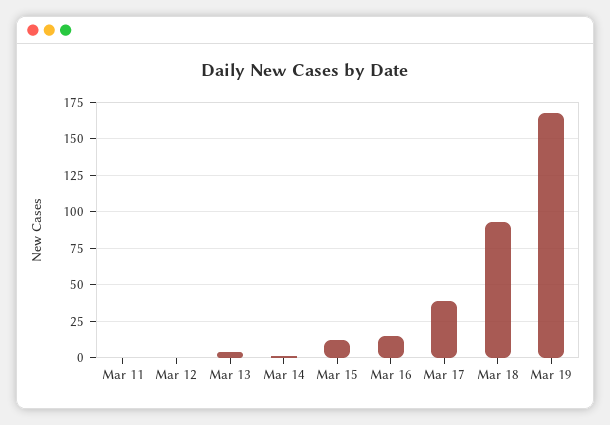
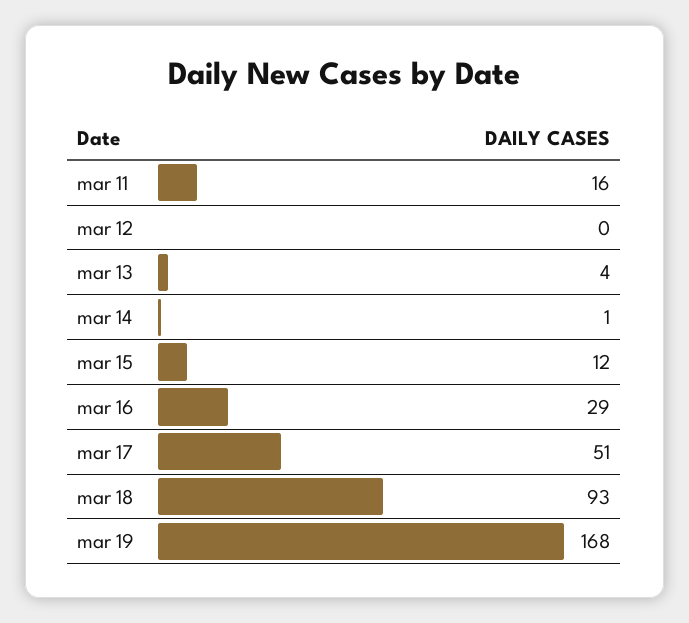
  {
-   "Mar 11": 0,
+   "Mar 11": 16,
    "Mar 12": 0,
    "Mar 13": 4,
    "Mar 14": 1,
    "Mar 15": 12,
-   "Mar 16": 15,
+   "Mar 16": 29,
-   "Mar 17": 40,
+   "Mar 17": 51,
    "Mar 18": 93,
    "Mar 19": 168
  }

